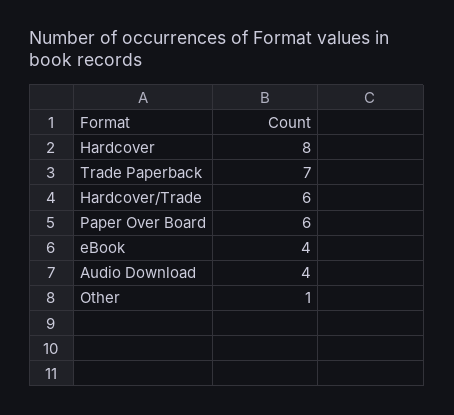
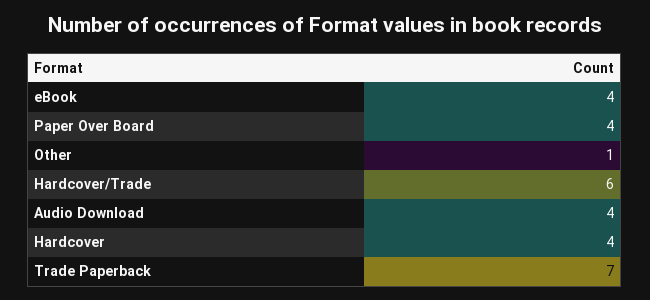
  {
-   "Hardcover": 8,
+   "Hardcover": 4,
    "Trade Paperback": 7,
    "Hardcover/Trade": 6,
-   "Paper Over Board": 6,
+   "Paper Over Board": 4,
    "eBook": 4,
    "Audio Download": 4,
    "Other": 1
  }

